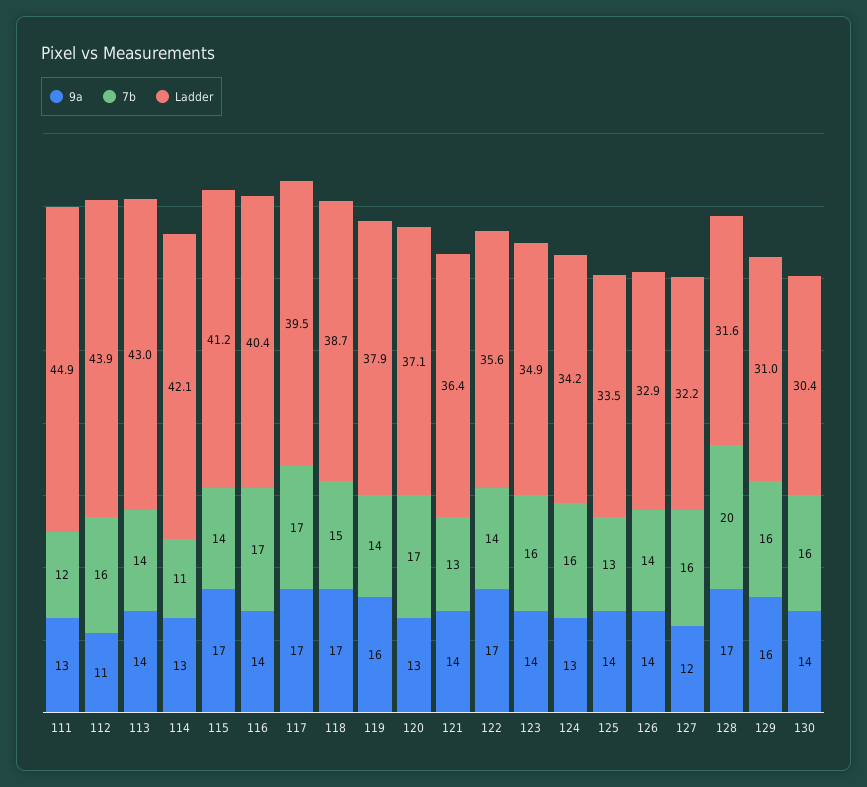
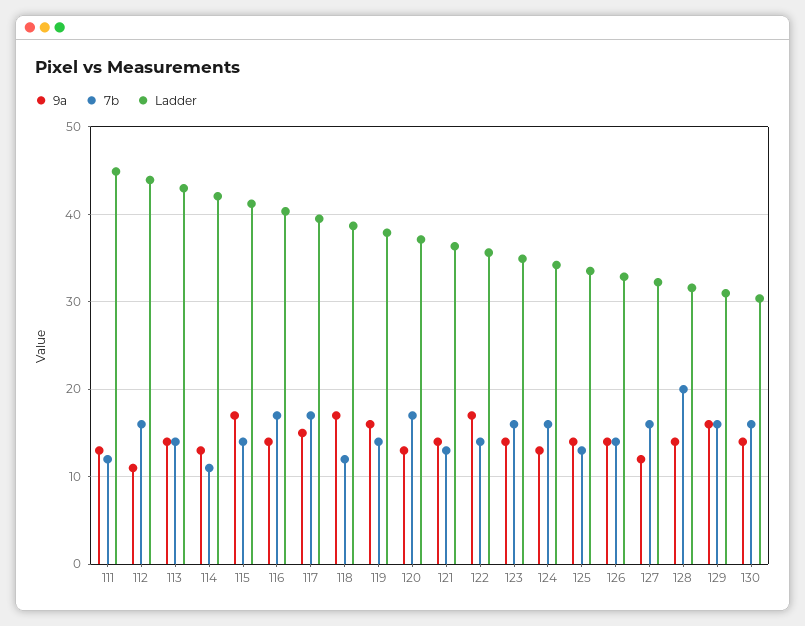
  {
    "9a": {
      "111": 13,
      "112": 11,
      "113": 14,
      "114": 13,
      "115": 17,
      "116": 14,
-     "117": 17,
+     "117": 15,
      "118": 17,
      "119": 16,
      "120": 13,
      "121": 14,
      "122": 17,
      "123": 14,
      "124": 13,
      "125": 14,
      "126": 14,
      "127": 12,
-     "128": 17,
+     "128": 14,
      "129": 16,
      "130": 14
    },
    "7b": {
      "111": 12,
      "112": 16,
      "113": 14,
      "114": 11,
      "115": 14,
      "116": 17,
      "117": 17,
-     "118": 15,
+     "118": 12,
      "119": 14,
      "120": 17,
      "121": 13,
      "122": 14,
      "123": 16,
      "124": 16,
      "125": 13,
      "126": 14,
      "127": 16,
      "128": 20,
      "129": 16,
      "130": 16
    },
    "Ladder": {
      "111": 44.9,
      "112": 43.9,
      "113": 43,
      "114": 42.1,
      "115": 41.2,
      "116": 40.4,
      "117": 39.5,
      "118": 38.7,
      "119": 37.9,
      "120": 37.1,
      "121": 36.4,
      "122": 35.6,
      "123": 34.9,
      "124": 34.2,
      "125": 33.5,
      "126": 32.9,
      "127": 32.2,
      "128": 31.6,
      "129": 31,
      "130": 30.4
    }
  }

